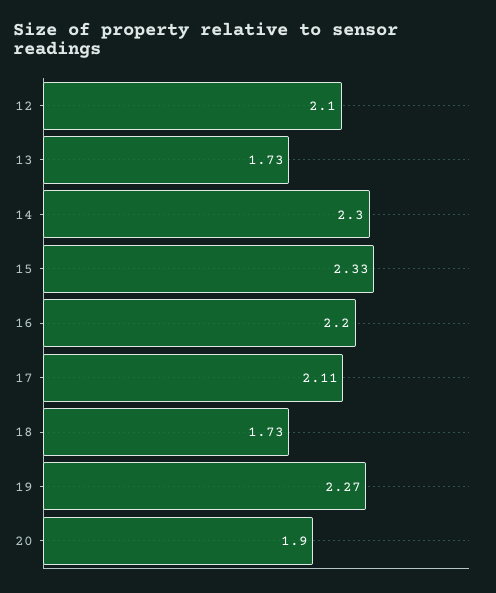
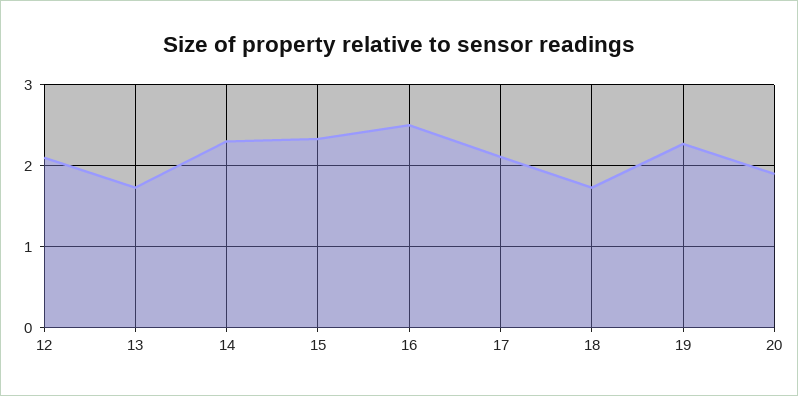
  {
    "12": 2.1,
    "13": 1.73,
    "14": 2.3,
    "15": 2.33,
-   "16": 2.2,
+   "16": 2.5,
    "17": 2.11,
    "18": 1.73,
    "19": 2.27,
    "20": 1.9
  }

